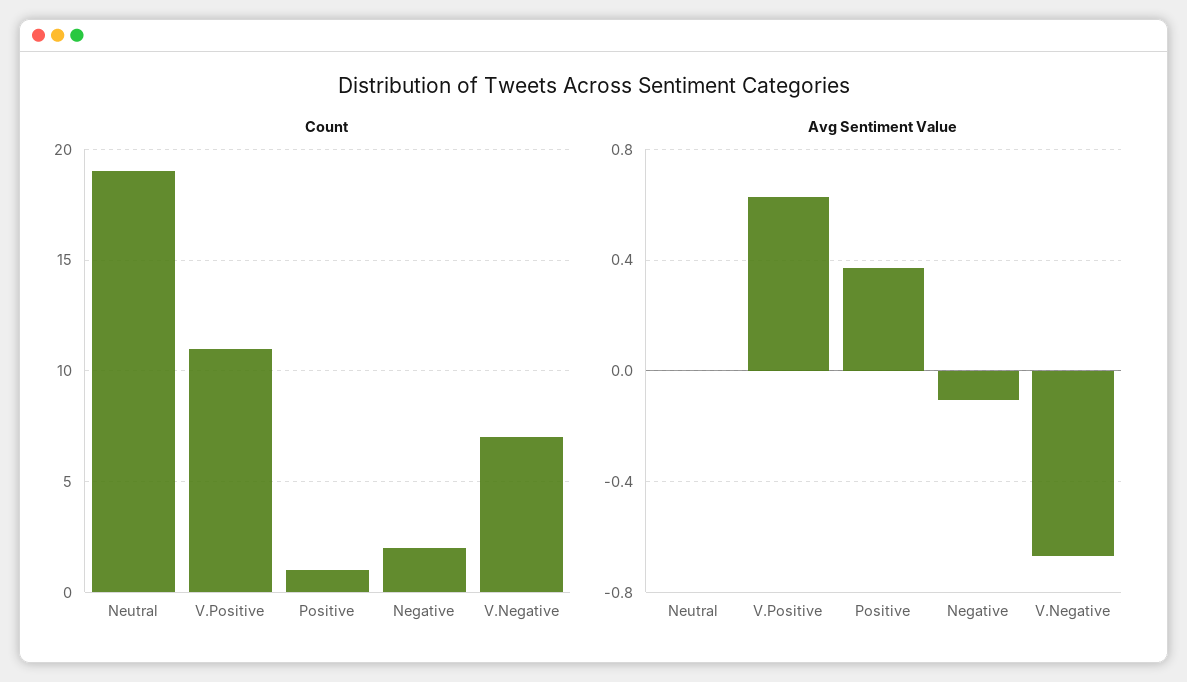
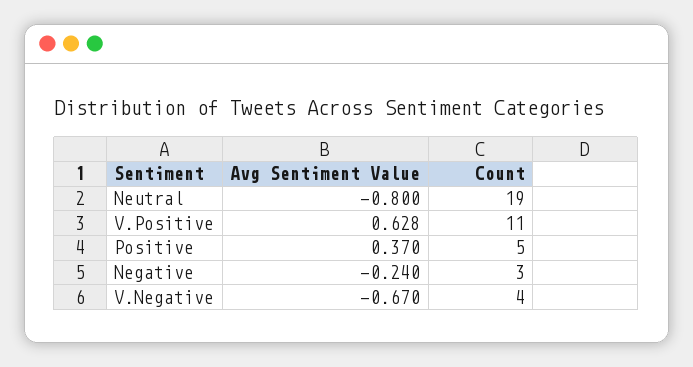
  {
    "Count": {
      "Neutral": 19,
      "V.Positive": 11,
-     "Positive": 1,
+     "Positive": 5,
-     "Negative": 2,
+     "Negative": 3,
-     "V.Negative": 7
+     "V.Negative": 4
    },
    "Avg Sentiment Value": {
-     "Neutral": 0,
+     "Neutral": -0.8,
      "V.Positive": 0.628,
      "Positive": 0.37,
-     "Negative": -0.1,
+     "Negative": -0.24,
      "V.Negative": -0.67
    }
  }

